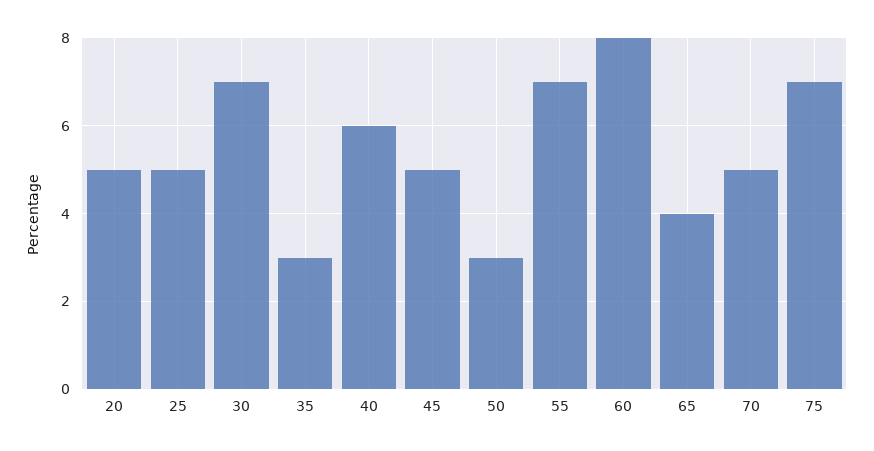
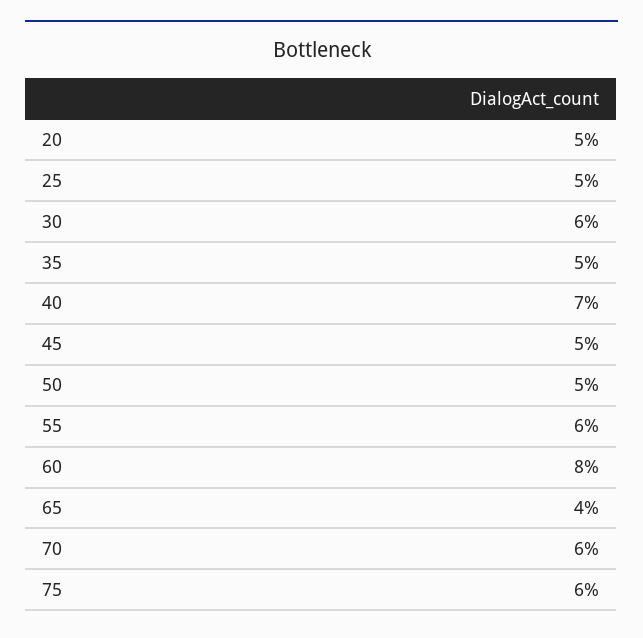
  {
    "20": 5,
    "25": 5,
-   "30": 7,
+   "30": 6,
-   "35": 3,
+   "35": 5,
-   "40": 6,
+   "40": 7,
    "45": 5,
-   "50": 3,
+   "50": 5,
-   "55": 7,
+   "55": 6,
    "60": 8,
    "65": 4,
-   "70": 5,
+   "70": 6,
-   "75": 7
+   "75": 6
  }

